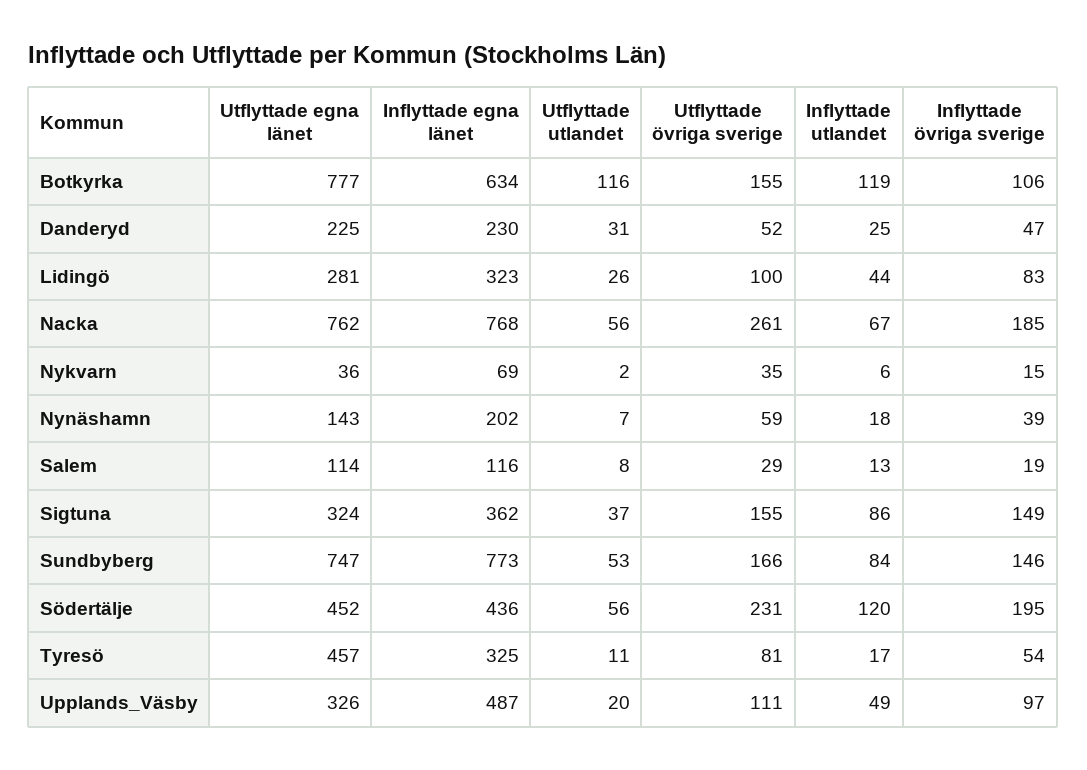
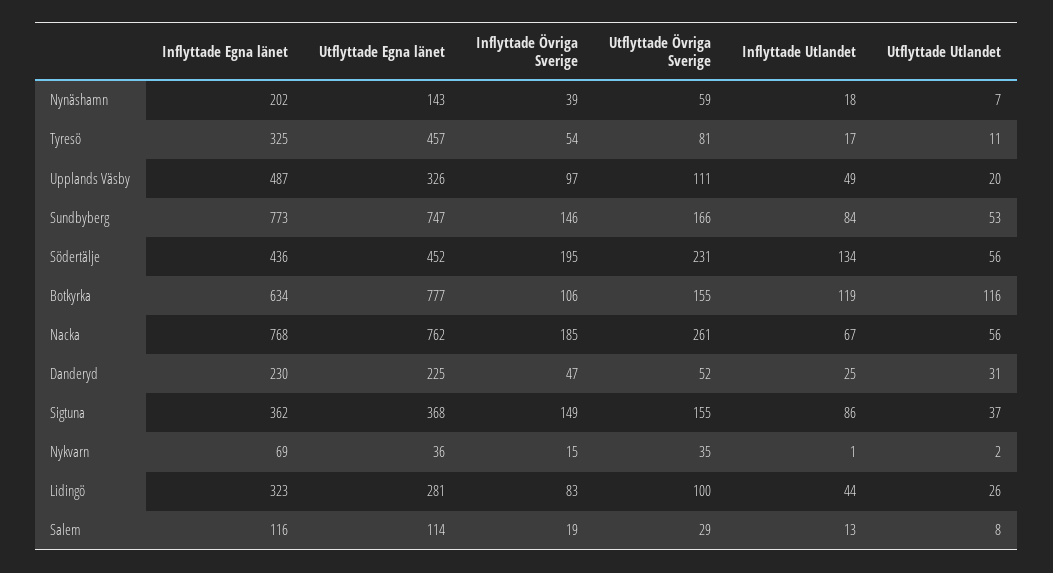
  {
    "Utflyttade egna länet": {
      "Botkyrka": 777,
      "Danderyd": 225,
      "Lidingö": 281,
      "Nacka": 762,
      "Nykvarn": 36,
      "Nynäshamn": 143,
      "Salem": 114,
-     "Sigtuna": 324,
+     "Sigtuna": 368,
      "Sundbyberg": 747,
      "Södertälje": 452,
      "Tyresö": 457,
      "Upplands_Väsby": 326
    },
    "Inflyttade egna länet": {
      "Botkyrka": 634,
      "Danderyd": 230,
      "Lidingö": 323,
      "Nacka": 768,
      "Nykvarn": 69,
      "Nynäshamn": 202,
      "Salem": 116,
      "Sigtuna": 362,
      "Sundbyberg": 773,
      "Södertälje": 436,
      "Tyresö": 325,
      "Upplands_Väsby": 487
    },
    "Utflyttade utlandet": {
      "Botkyrka": 116,
      "Danderyd": 31,
      "Lidingö": 26,
      "Nacka": 56,
      "Nykvarn": 2,
      "Nynäshamn": 7,
      "Salem": 8,
      "Sigtuna": 37,
      "Sundbyberg": 53,
      "Södertälje": 56,
      "Tyresö": 11,
      "Upplands_Väsby": 20
    },
    "Utflyttade övriga sverige": {
      "Botkyrka": 155,
      "Danderyd": 52,
      "Lidingö": 100,
      "Nacka": 261,
      "Nykvarn": 35,
      "Nynäshamn": 59,
      "Salem": 29,
      "Sigtuna": 155,
      "Sundbyberg": 166,
      "Södertälje": 231,
      "Tyresö": 81,
      "Upplands_Väsby": 111
    },
    "Inflyttade utlandet": {
      "Botkyrka": 119,
      "Danderyd": 25,
      "Lidingö": 44,
      "Nacka": 67,
-     "Nykvarn": 6,
+     "Nykvarn": 1,
      "Nynäshamn": 18,
      "Salem": 13,
      "Sigtuna": 86,
      "Sundbyberg": 84,
-     "Södertälje": 120,
+     "Södertälje": 134,
      "Tyresö": 17,
      "Upplands_Väsby": 49
    },
    "Inflyttade övriga sverige": {
      "Botkyrka": 106,
      "Danderyd": 47,
      "Lidingö": 83,
      "Nacka": 185,
      "Nykvarn": 15,
      "Nynäshamn": 39,
      "Salem": 19,
      "Sigtuna": 149,
      "Sundbyberg": 146,
      "Södertälje": 195,
      "Tyresö": 54,
      "Upplands_Väsby": 97
    }
  }

